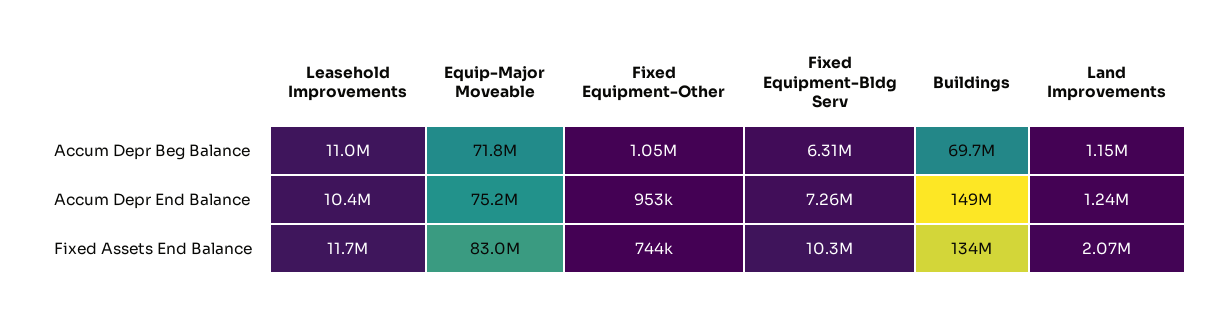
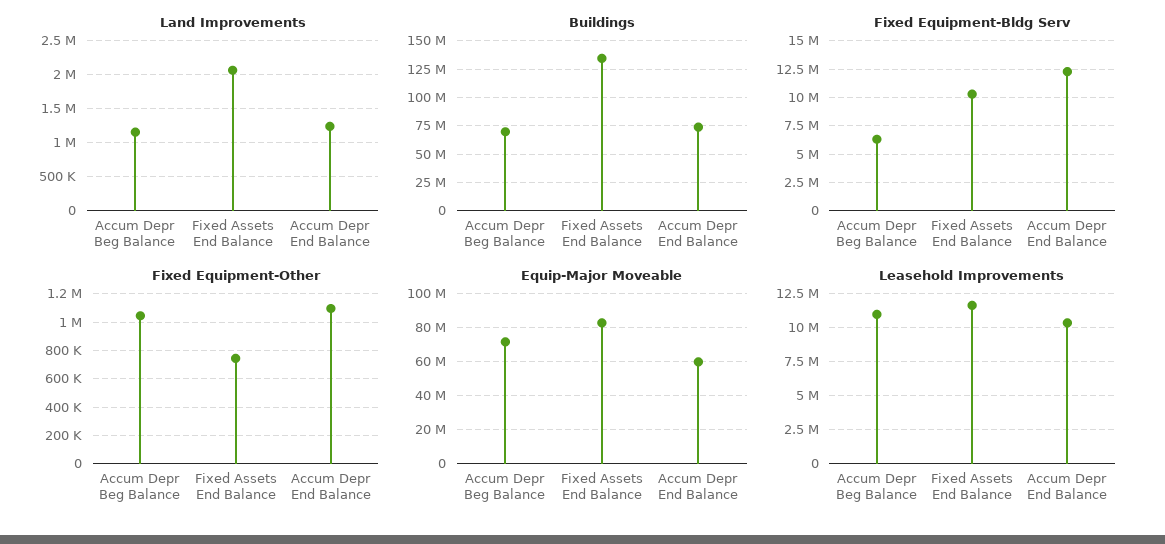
  {
    "Leasehold Improvements": {
      "Accum Depr Beg Balance": 11000000,
      "Accum Depr End Balance": 10400000,
      "Fixed Assets End Balance": 11700000
    },
    "Equip-Major Moveable": {
      "Accum Depr Beg Balance": 71800000,
-     "Accum Depr End Balance": 75200000,
+     "Accum Depr End Balance": 60000000,
      "Fixed Assets End Balance": 83000000
    },
    "Fixed Equipment-Other": {
      "Accum Depr Beg Balance": 1050000,
-     "Accum Depr End Balance": 953000,
+     "Accum Depr End Balance": 1100000,
      "Fixed Assets End Balance": 744000
    },
    "Fixed Equipment-Bldg Serv": {
      "Accum Depr Beg Balance": 6310000,
-     "Accum Depr End Balance": 7260000,
+     "Accum Depr End Balance": 12500000,
      "Fixed Assets End Balance": 10300000
    },
    "Buildings": {
      "Accum Depr Beg Balance": 69700000,
-     "Accum Depr End Balance": 149000000,
+     "Accum Depr End Balance": 75000000,
      "Fixed Assets End Balance": 134000000
    },
    "Land Improvements": {
      "Accum Depr Beg Balance": 1150000,
      "Accum Depr End Balance": 1240000,
      "Fixed Assets End Balance": 2070000
    }
  }

